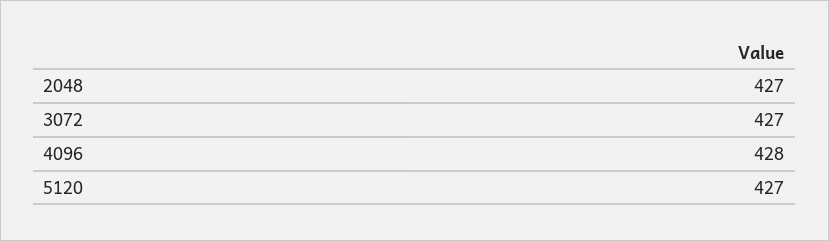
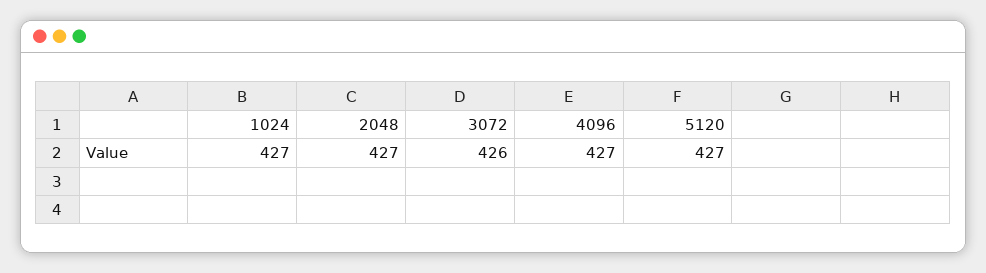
  {
    "2048": 427,
-   "3072": 427,
+   "3072": 426,
-   "4096": 428,
+   "4096": 427,
-   "5120": 427
+   "5120": 427,
+   "1024": 427
  }

